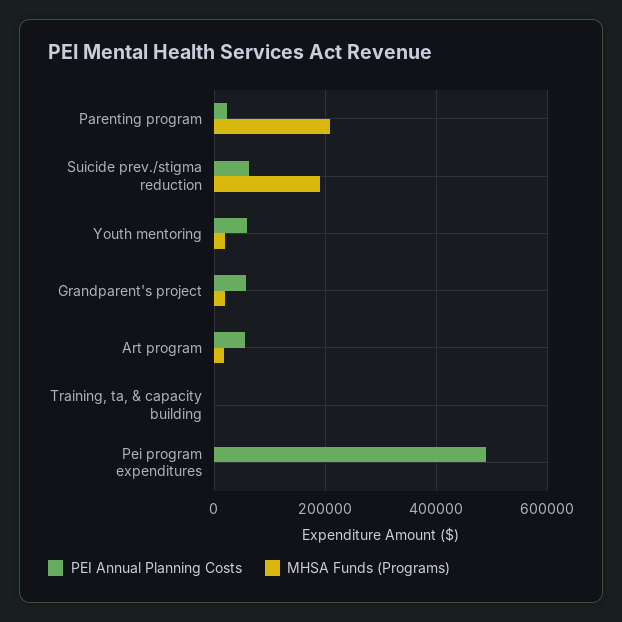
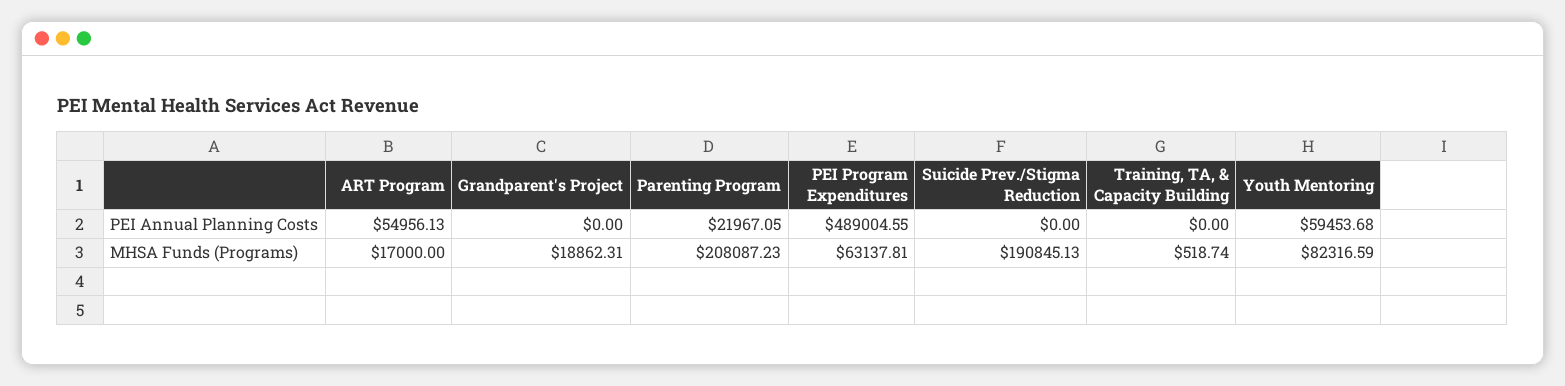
  {
    "PEI Annual Planning Costs": {
      "Parenting program": 21967.05,
-     "Suicide prev./stigma reduction": 60000,
+     "Suicide prev./stigma reduction": 0,
      "Youth mentoring": 59453.68,
-     "Grandparent's project": 60000,
+     "Grandparent's project": 0,
      "Art program": 54956.13,
      "Training, ta, & capacity building": 0,
      "Pei program expenditures": 489004.55
    },
    "MHSA Funds (Programs)": {
      "Parenting program": 208087.23,
      "Suicide prev./stigma reduction": 190845.13,
-     "Youth mentoring": 20000,
+     "Youth mentoring": 82316.59,
      "Grandparent's project": 18862.31,
      "Art program": 17000,
      "Training, ta, & capacity building": 518.74,
-     "Pei program expenditures": 0
+     "Pei program expenditures": 63137.81
    }
  }

